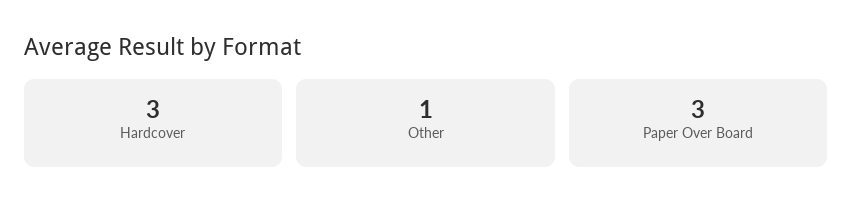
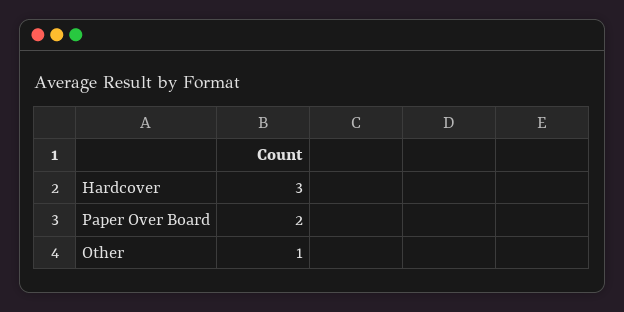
  {
    "Hardcover": 3,
    "Other": 1,
-   "Paper Over Board": 3
+   "Paper Over Board": 2
  }

